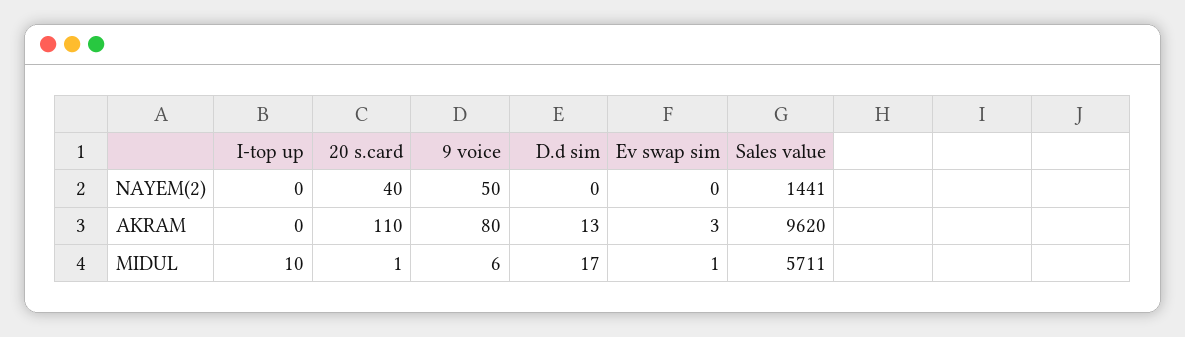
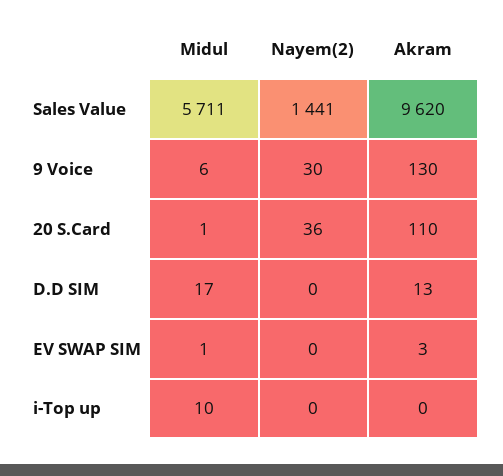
  {
    "I-top up": {
      "NAYEM(2)": 0,
      "AKRAM": 0,
      "MIDUL": 10
    },
    "20 s.card": {
-     "NAYEM(2)": 40,
+     "NAYEM(2)": 36,
      "AKRAM": 110,
      "MIDUL": 1
    },
    "9 voice": {
-     "NAYEM(2)": 50,
+     "NAYEM(2)": 30,
-     "AKRAM": 80,
+     "AKRAM": 130,
      "MIDUL": 6
    },
    "D.d sim": {
      "NAYEM(2)": 0,
      "AKRAM": 13,
      "MIDUL": 17
    },
    "Ev swap sim": {
      "NAYEM(2)": 0,
      "AKRAM": 3,
      "MIDUL": 1
    },
    "Sales value": {
      "NAYEM(2)": 1441,
      "AKRAM": 9620,
      "MIDUL": 5711
    }
  }

